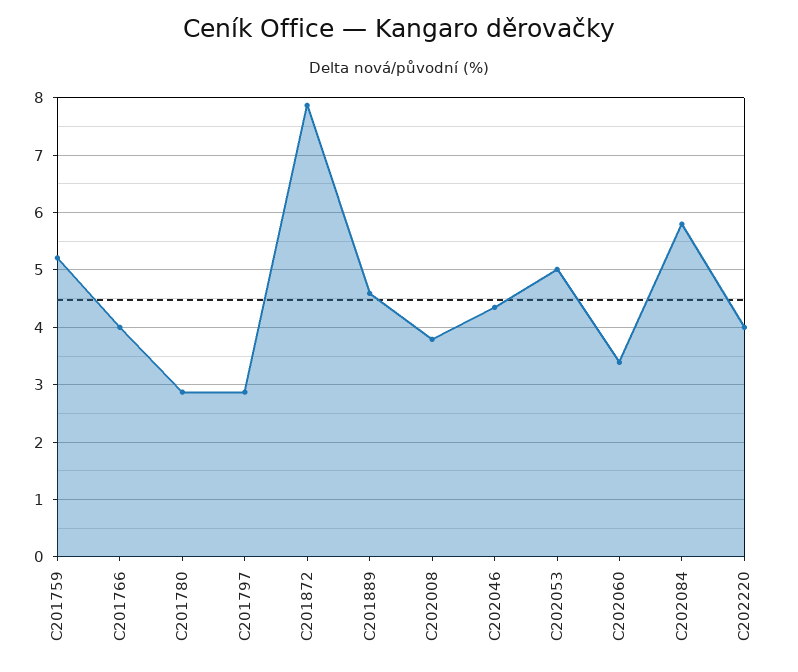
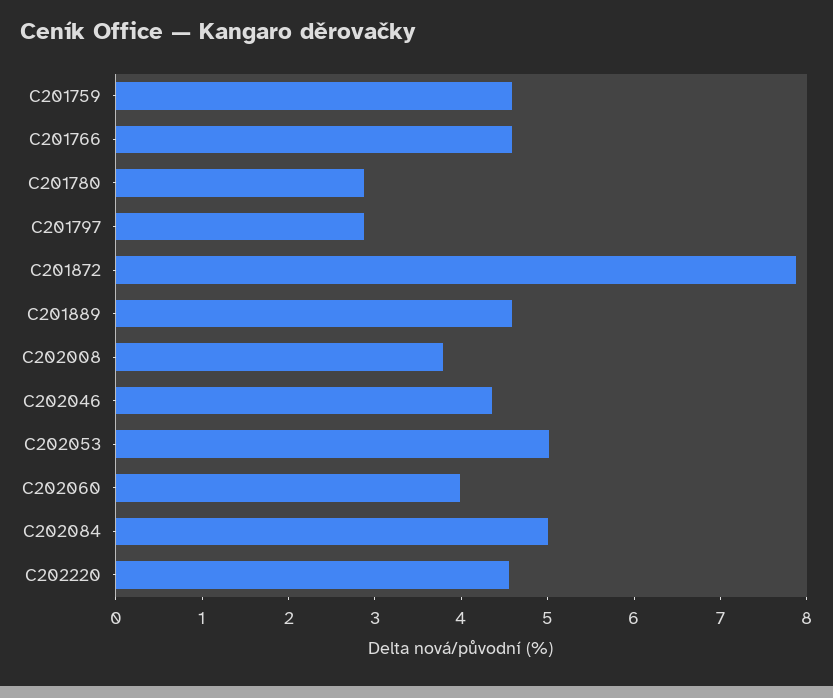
  {
-   "C201759": 5.2,
+   "C201759": 4.6,
-   "C201766": 4,
+   "C201766": 4.6,
    "C201780": 2.8,
    "C201797": 2.8,
    "C201872": 7.8,
    "C201889": 4.6,
    "C202008": 3.8,
    "C202046": 4.4,
    "C202053": 5,
-   "C202060": 3.4,
+   "C202060": 4,
-   "C202084": 5.8,
+   "C202084": 5,
-   "C202220": 4
+   "C202220": 4.6
  }

